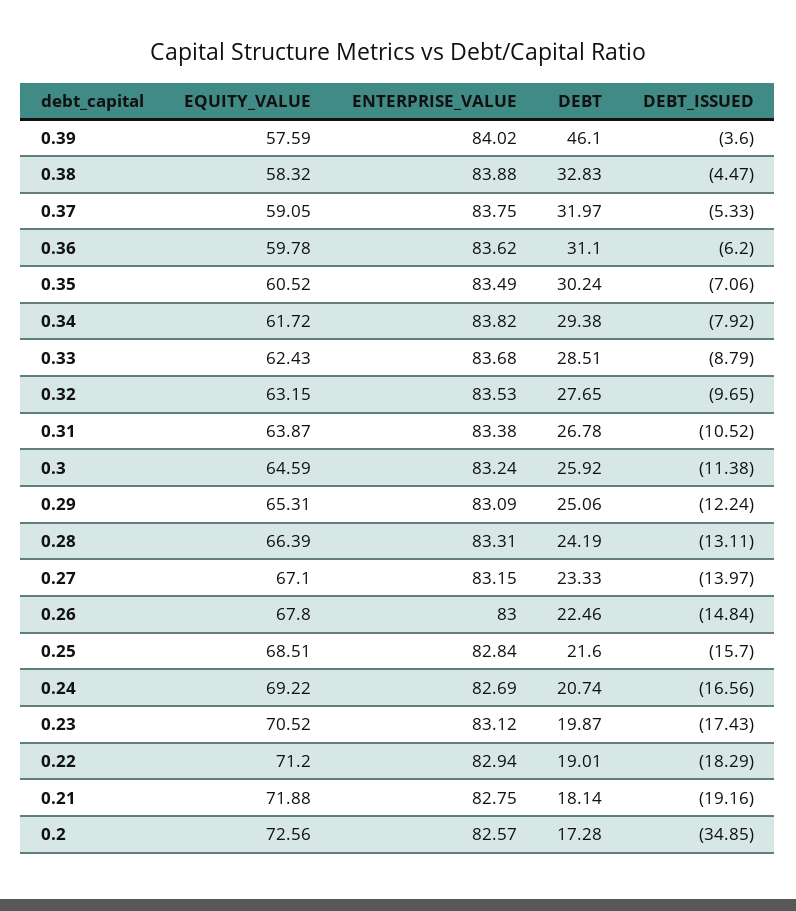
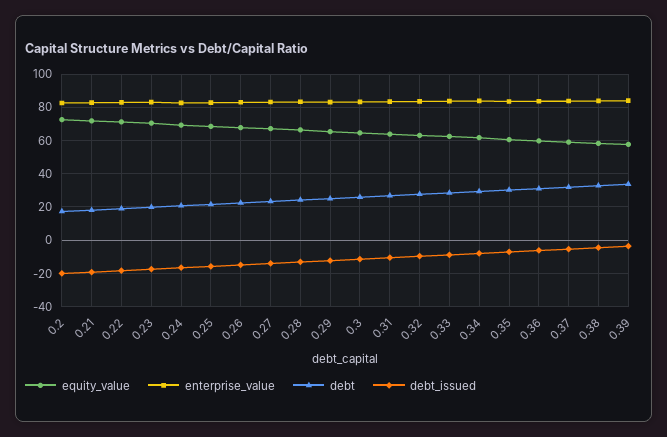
  {
    "EQUITY_VALUE": {
      "0.39": 57.59,
      "0.38": 58.32,
      "0.37": 59.05,
      "0.36": 59.78,
      "0.35": 60.52,
      "0.34": 61.72,
      "0.33": 62.43,
      "0.32": 63.15,
      "0.31": 63.87,
      "0.3": 64.59,
      "0.29": 65.31,
      "0.28": 66.39,
      "0.27": 67.1,
      "0.26": 67.8,
      "0.25": 68.51,
      "0.24": 69.22,
      "0.23": 70.52,
      "0.22": 71.2,
      "0.21": 71.88,
      "0.2": 72.56
    },
    "ENTERPRISE_VALUE": {
      "0.39": 84.02,
      "0.38": 83.88,
      "0.37": 83.75,
      "0.36": 83.62,
      "0.35": 83.49,
      "0.34": 83.82,
      "0.33": 83.68,
      "0.32": 83.53,
      "0.31": 83.38,
      "0.3": 83.24,
      "0.29": 83.09,
      "0.28": 83.31,
      "0.27": 83.15,
      "0.26": 83,
      "0.25": 82.84,
      "0.24": 82.69,
      "0.23": 83.12,
      "0.22": 82.94,
      "0.21": 82.75,
      "0.2": 82.57
    },
    "DEBT": {
-     "0.39": 46.1,
+     "0.39": 35,
      "0.38": 32.83,
      "0.37": 31.97,
      "0.36": 31.1,
      "0.35": 30.24,
      "0.34": 29.38,
      "0.33": 28.51,
      "0.32": 27.65,
      "0.31": 26.78,
      "0.3": 25.92,
      "0.29": 25.06,
      "0.28": 24.19,
      "0.27": 23.33,
      "0.26": 22.46,
      "0.25": 21.6,
      "0.24": 20.74,
      "0.23": 19.87,
      "0.22": 19.01,
      "0.21": 18.14,
      "0.2": 17.28
    },
    "DEBT_ISSUED": {
      "0.39": -3.6,
      "0.38": -4.47,
      "0.37": -5.33,
      "0.36": -6.2,
      "0.35": -7.06,
      "0.34": -7.92,
      "0.33": -8.79,
      "0.32": -9.65,
      "0.31": -10.52,
      "0.3": -11.38,
      "0.29": -12.24,
      "0.28": -13.11,
      "0.27": -13.97,
      "0.26": -14.84,
      "0.25": -15.7,
      "0.24": -16.56,
      "0.23": -17.43,
      "0.22": -18.29,
      "0.21": -19.16,
-     "0.2": -34.85
+     "0.2": -20
    }
  }

